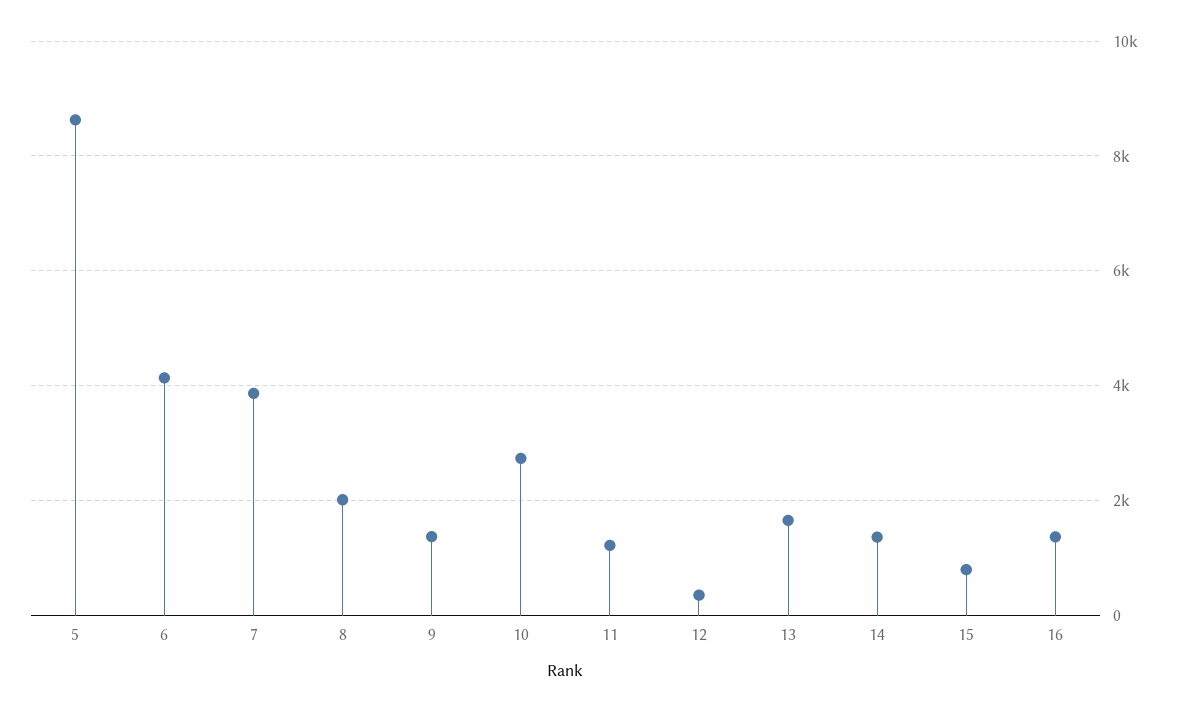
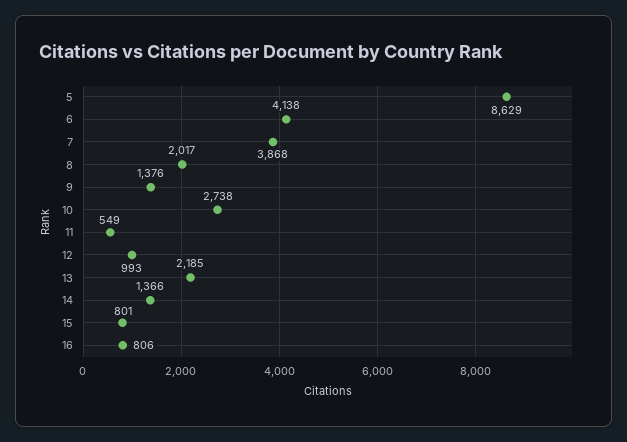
  {
    "5": 8629,
    "6": 4138,
    "7": 3868,
    "8": 2017,
    "9": 1376,
    "10": 2738,
-   "11": 1200,
+   "11": 549,
-   "12": 400,
+   "12": 993,
-   "13": 1600,
+   "13": 2185,
    "14": 1366,
    "15": 801,
-   "16": 1400
+   "16": 806
  }

